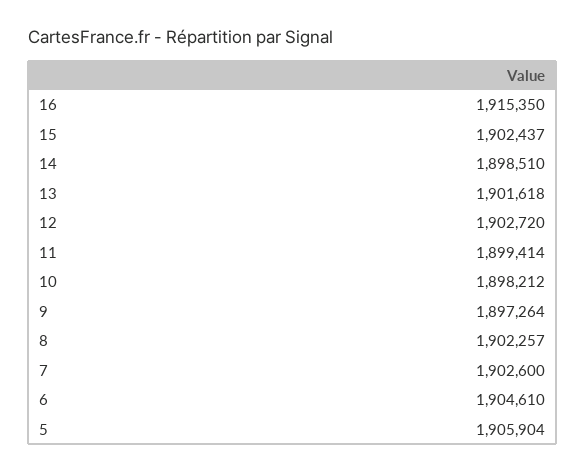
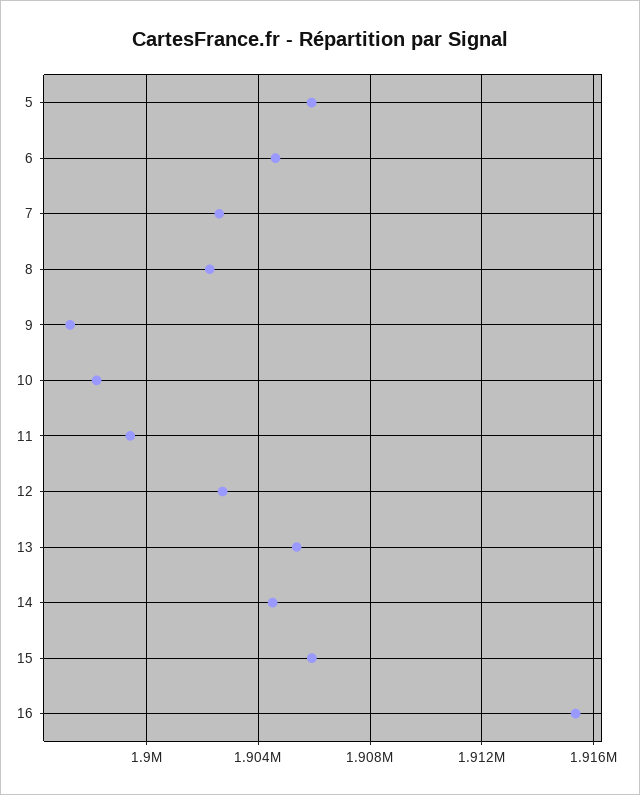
  {
    "16": 1915350,
-   "15": 1902437,
+   "15": 1906000,
-   "14": 1898510,
+   "14": 1904500,
-   "13": 1901618,
+   "13": 1905500,
    "12": 1902720,
    "11": 1899414,
    "10": 1898212,
    "9": 1897264,
    "8": 1902257,
    "7": 1902600,
    "6": 1904610,
    "5": 1905904
  }

